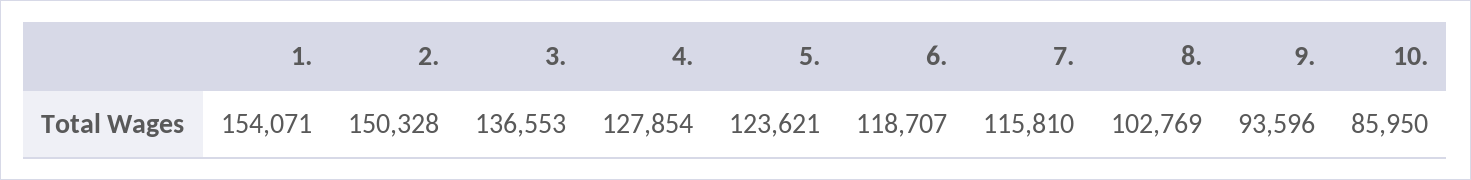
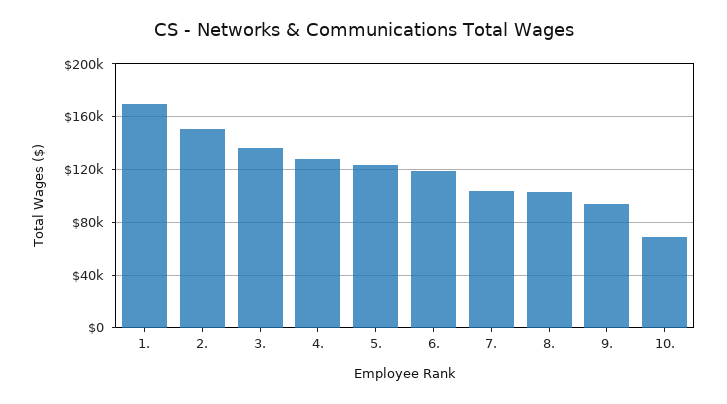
  {
-   "1.": 154071,
+   "1.": 170000,
    "2.": 150328,
    "3.": 136553,
    "4.": 127854,
    "5.": 123621,
    "6.": 118707,
-   "7.": 115810,
+   "7.": 105000,
    "8.": 102769,
    "9.": 93596,
-   "10.": 85950
+   "10.": 70000
  }

